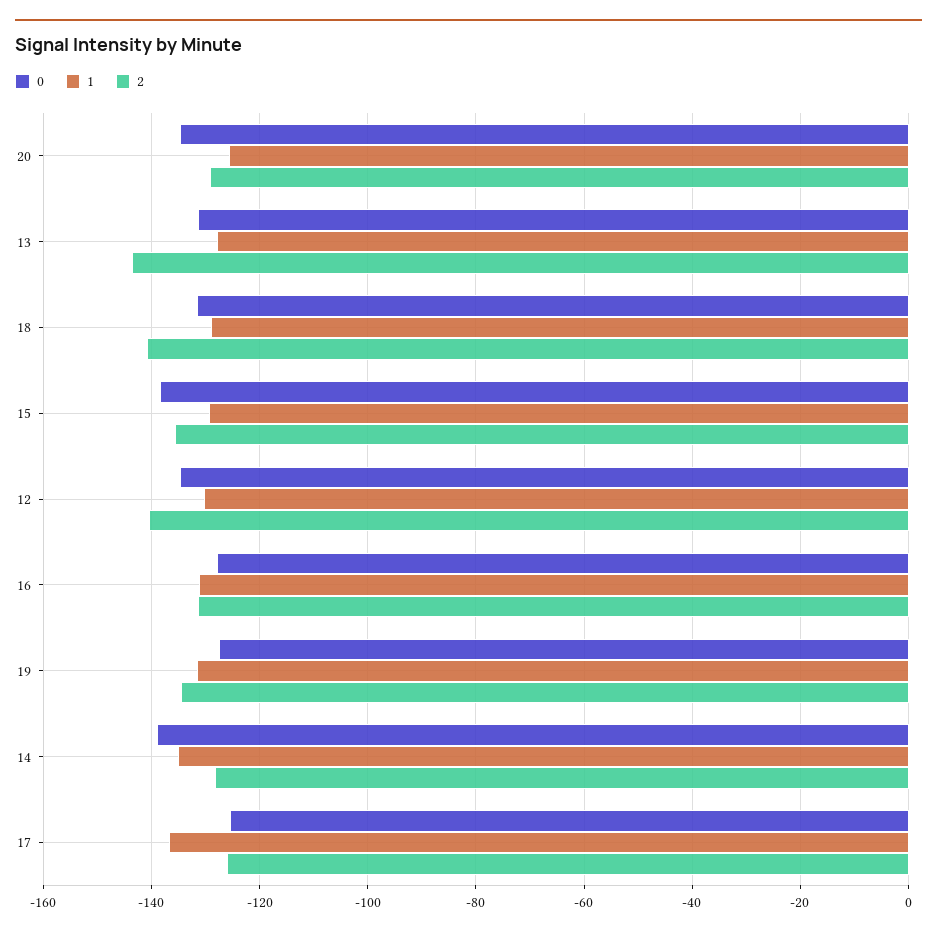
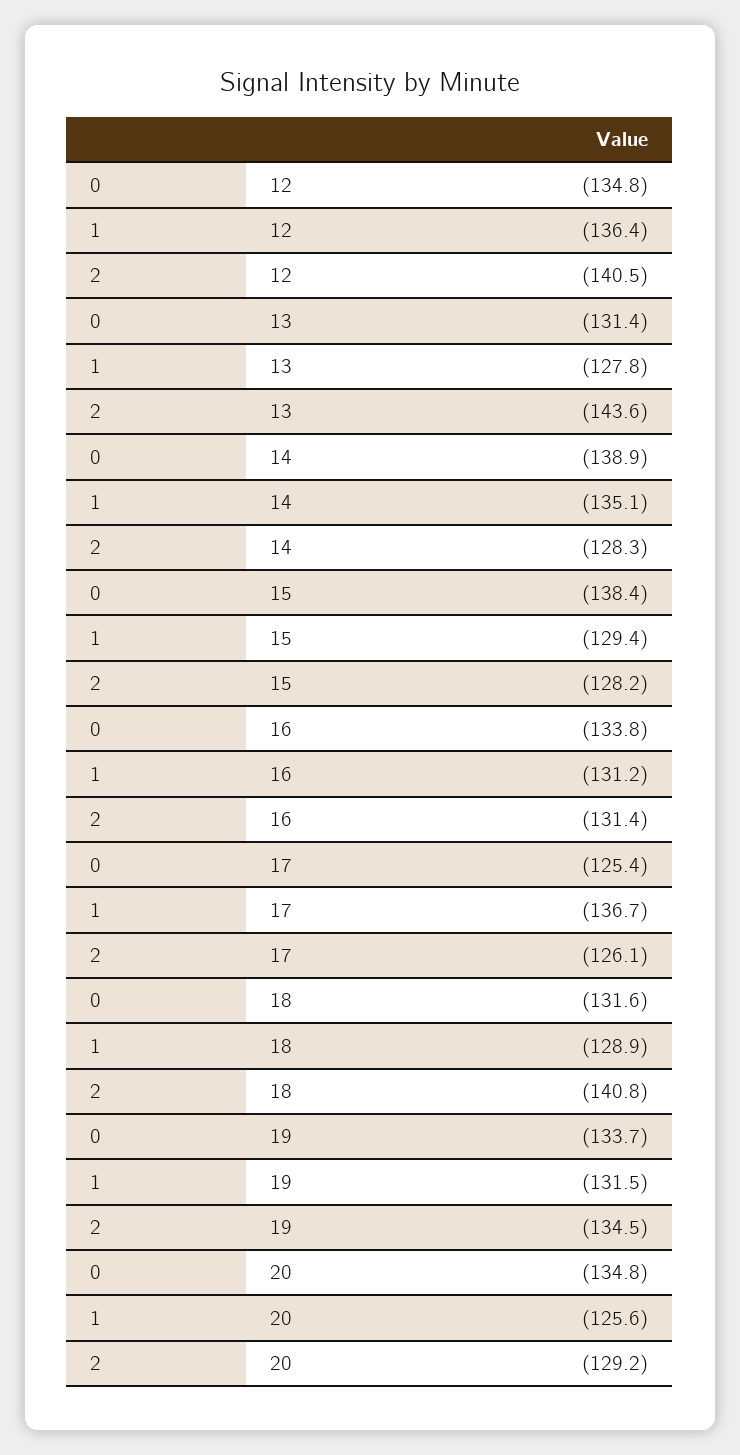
  {
    "0": {
      "20": -134.8,
      "13": -131.4,
      "18": -131.6,
      "15": -138.4,
      "12": -134.8,
-     "16": -128,
+     "16": -133.8,
-     "19": -128,
+     "19": -133.7,
      "14": -138.9,
      "17": -125.4
    },
    "1": {
      "20": -125.6,
      "13": -127.8,
      "18": -128.9,
      "15": -129.4,
-     "12": -130,
+     "12": -136.4,
      "16": -131.2,
      "19": -131.5,
      "14": -135.1,
      "17": -136.7
    },
    "2": {
      "20": -129.2,
      "13": -143.6,
      "18": -140.8,
-     "15": -136,
+     "15": -128.2,
      "12": -140.5,
      "16": -131.4,
      "19": -134.5,
      "14": -128.3,
      "17": -126.1
    }
  }

